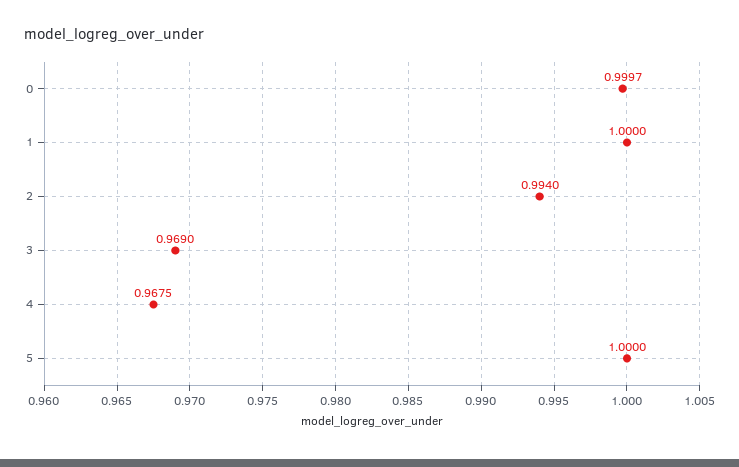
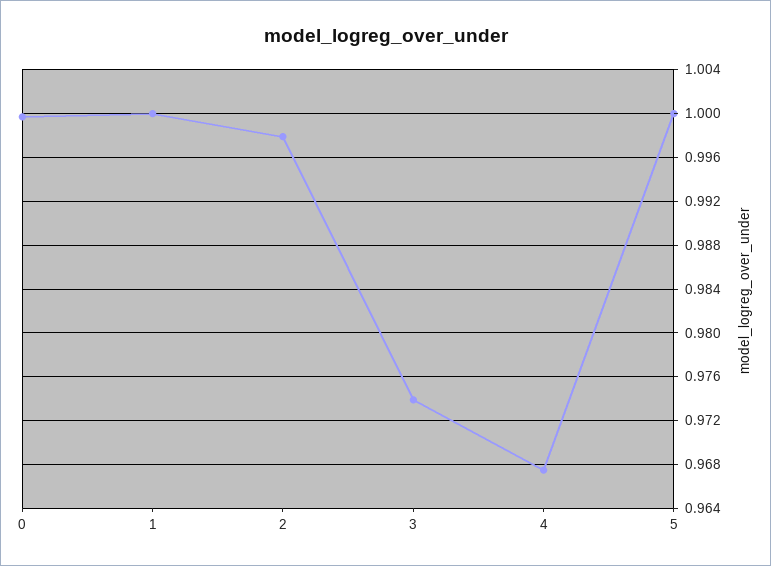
  {
    "0": 0.9997,
    "1": 1,
-   "2": 0.994,
+   "2": 0.998,
-   "3": 0.969,
+   "3": 0.974,
    "4": 0.9675,
    "5": 1
  }

